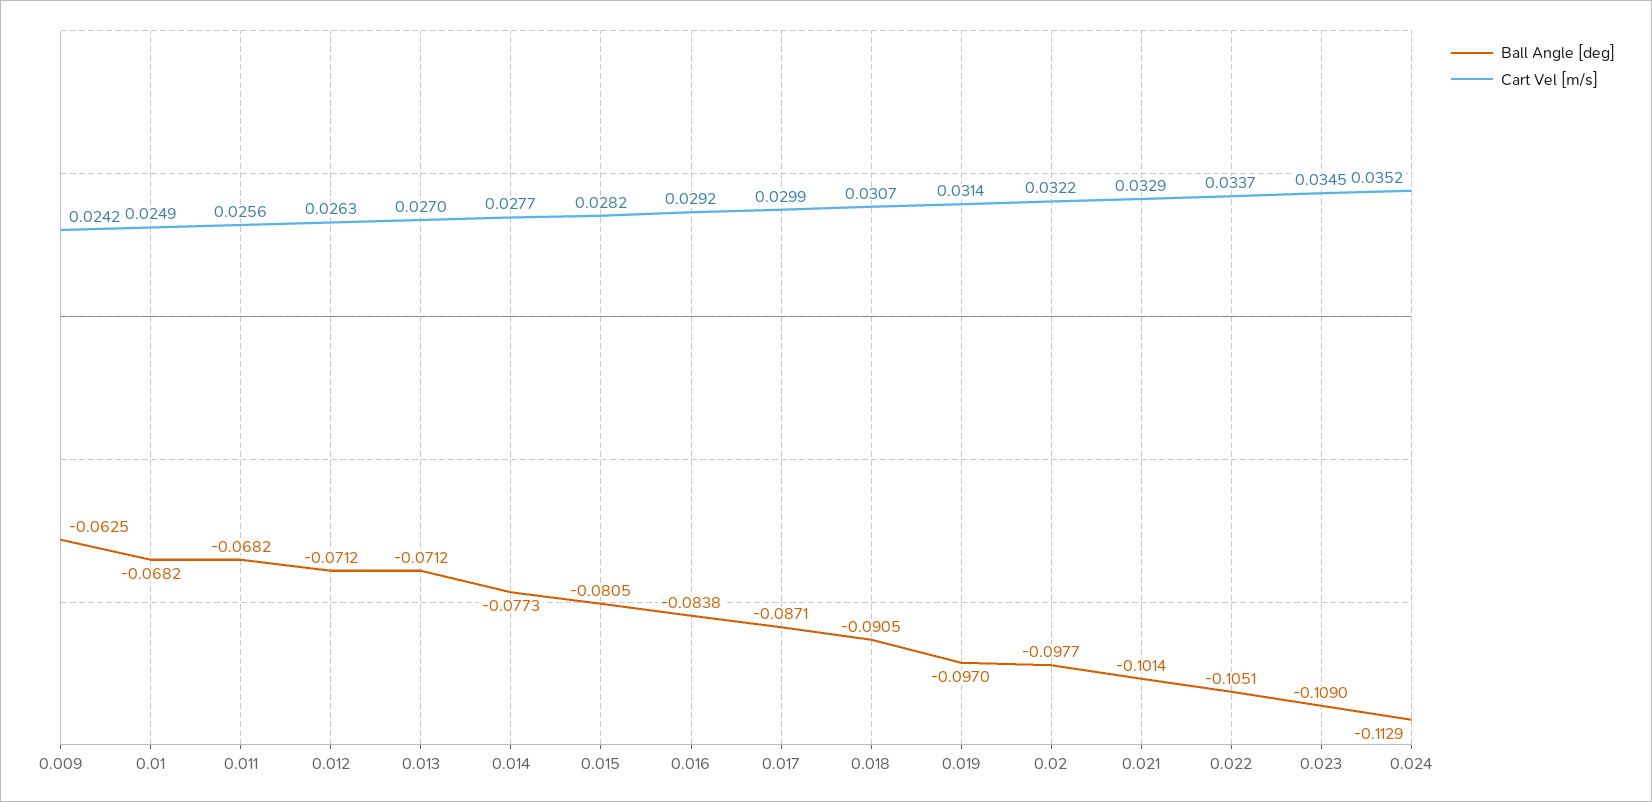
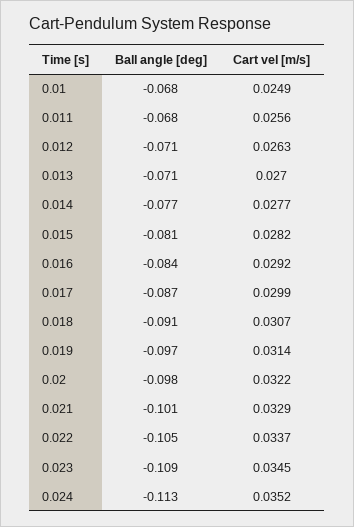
  {
    "Ball Angle [deg]": {
-     "0.009": -0.0625,
      "0.01": -0.0682,
      "0.011": -0.0682,
      "0.012": -0.0712,
      "0.013": -0.0712,
      "0.014": -0.0773,
      "0.015": -0.0805,
      "0.016": -0.0838,
      "0.017": -0.0871,
      "0.018": -0.0905,
      "0.019": -0.097,
      "0.02": -0.0977,
      "0.021": -0.1014,
      "0.022": -0.1051,
      "0.023": -0.109,
      "0.024": -0.1129
    },
    "Cart Vel [m/s]": {
-     "0.009": 0.0242,
      "0.01": 0.0249,
      "0.011": 0.0256,
      "0.012": 0.0263,
      "0.013": 0.027,
      "0.014": 0.0277,
      "0.015": 0.0282,
      "0.016": 0.0292,
      "0.017": 0.0299,
      "0.018": 0.0307,
      "0.019": 0.0314,
      "0.02": 0.0322,
      "0.021": 0.0329,
      "0.022": 0.0337,
      "0.023": 0.0345,
      "0.024": 0.0352
    }
  }

